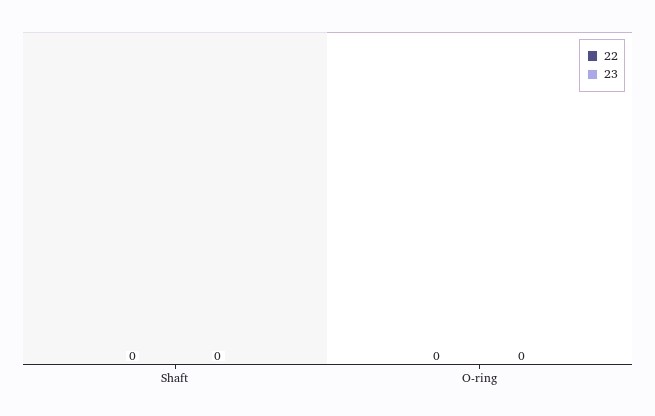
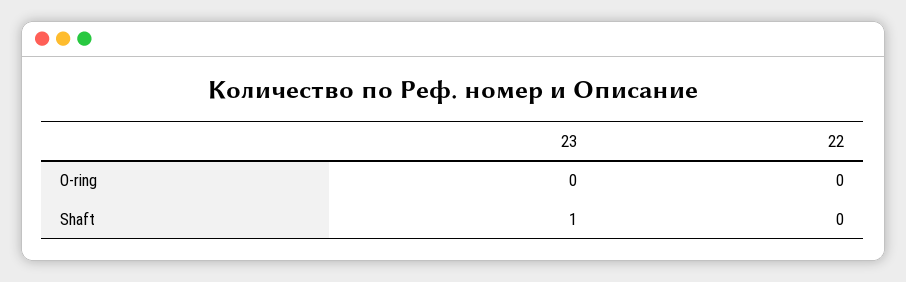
  {
    "22": {
      "Shaft": 0,
      "O-ring": 0
    },
    "23": {
-     "Shaft": 0,
+     "Shaft": 1,
      "O-ring": 0
    }
  }

